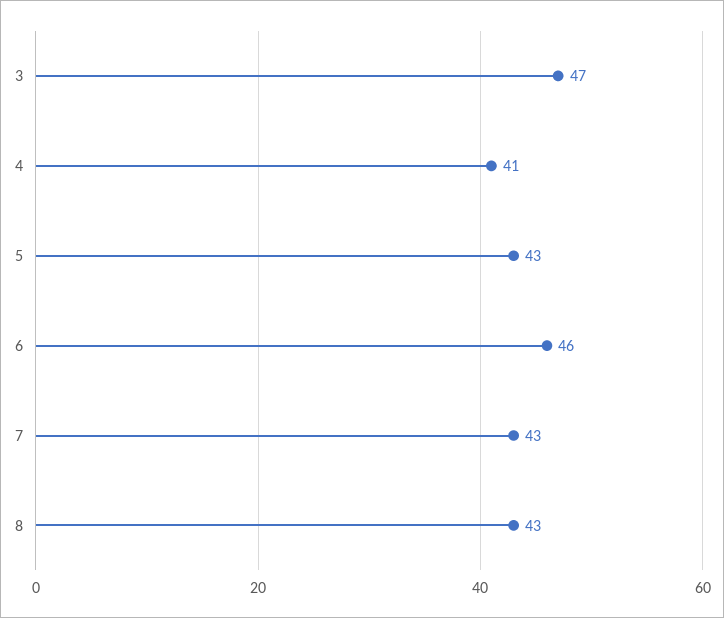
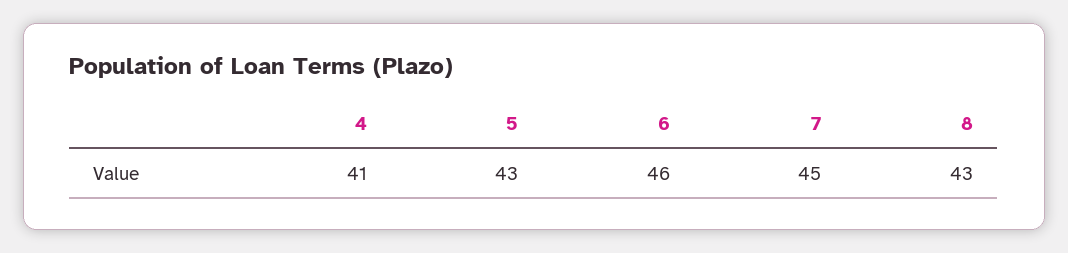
  {
-   "3": 47,
    "4": 41,
    "5": 43,
    "6": 46,
-   "7": 43,
+   "7": 45,
    "8": 43
  }

